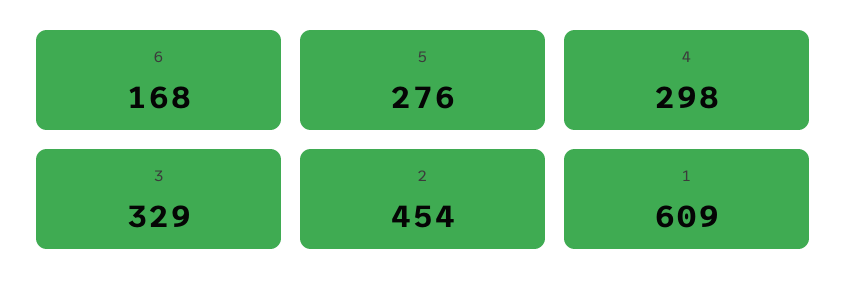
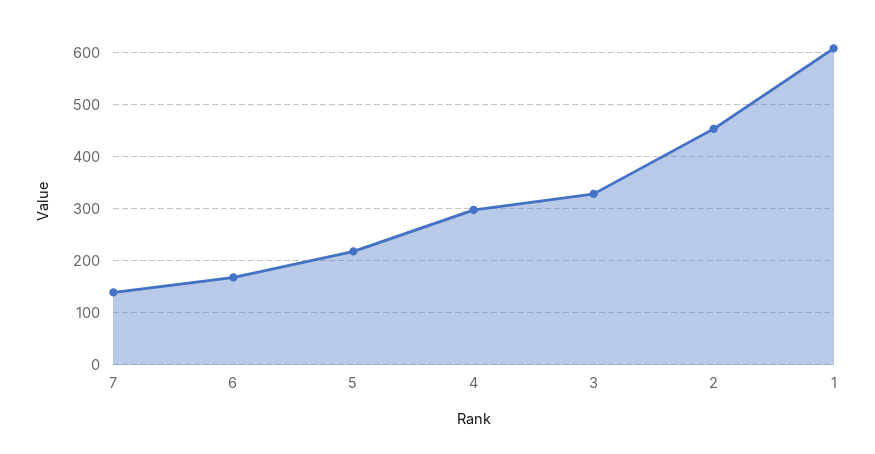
  {
    "6": 168,
-   "5": 276,
+   "5": 220,
    "4": 298,
    "3": 329,
    "2": 454,
-   "1": 609
+   "1": 609,
+   "7": 140
  }

